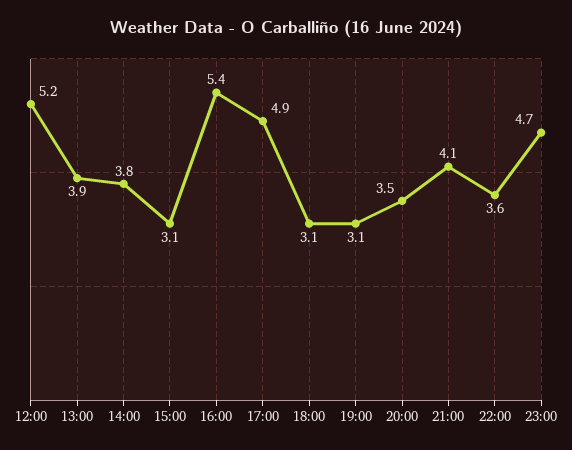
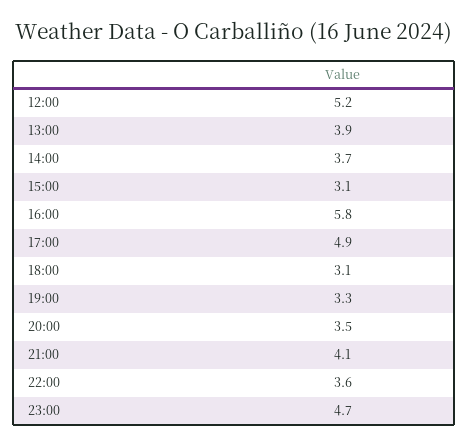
  {
    "12:00": 5.2,
    "13:00": 3.9,
-   "14:00": 3.8,
+   "14:00": 3.7,
    "15:00": 3.1,
-   "16:00": 5.4,
+   "16:00": 5.8,
    "17:00": 4.9,
    "18:00": 3.1,
-   "19:00": 3.1,
+   "19:00": 3.3,
    "20:00": 3.5,
    "21:00": 4.1,
    "22:00": 3.6,
    "23:00": 4.7
  }

